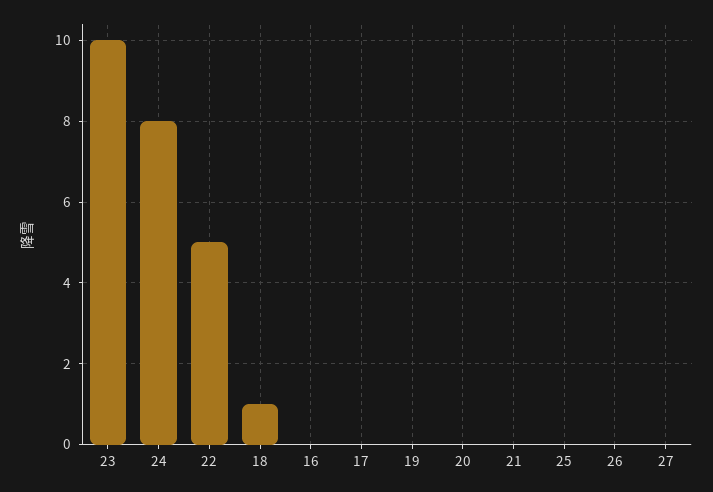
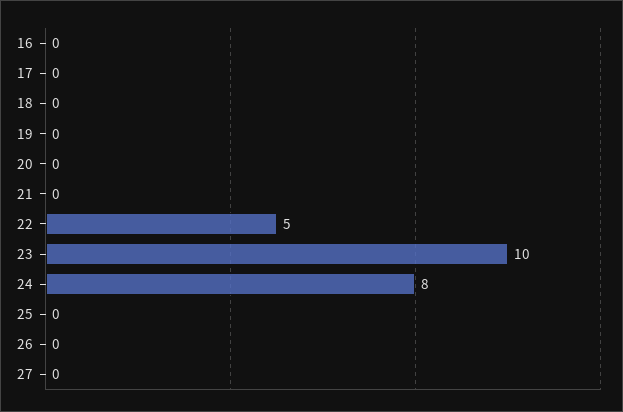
  {
    "23": 10,
    "24": 8,
    "22": 5,
-   "18": 1,
+   "18": 0,
    "16": 0,
    "17": 0,
    "19": 0,
    "20": 0,
    "21": 0,
    "25": 0,
    "26": 0,
    "27": 0
  }

